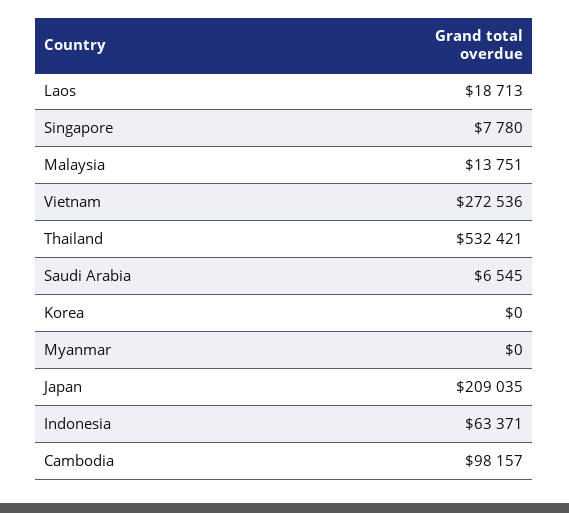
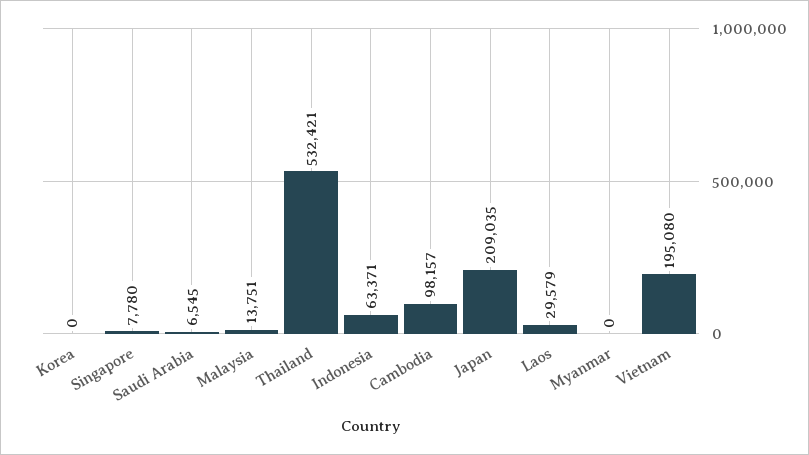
  {
-   "Laos": 18713,
+   "Laos": 29579,
    "Singapore": 7780,
    "Malaysia": 13751,
-   "Vietnam": 272536,
+   "Vietnam": 195080,
    "Thailand": 532421,
    "Saudi Arabia": 6545,
    "Korea": 0,
    "Myanmar": 0,
    "Japan": 209035,
    "Indonesia": 63371,
    "Cambodia": 98157
  }

